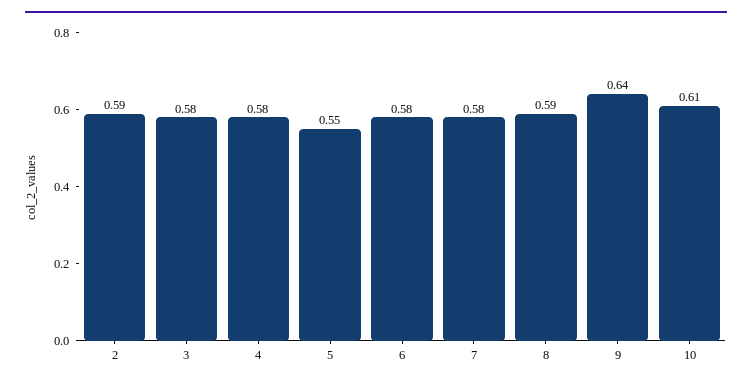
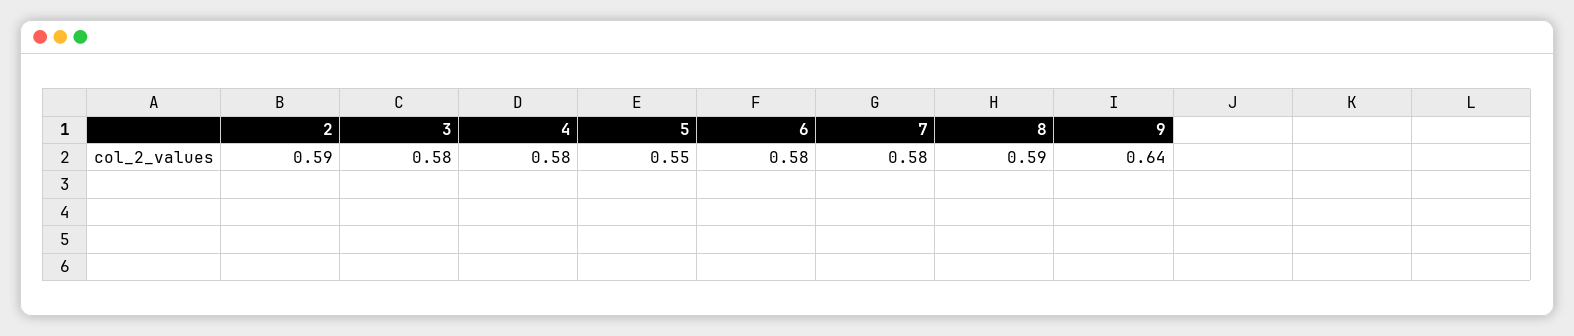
  {
    "2": 0.59,
    "3": 0.58,
    "4": 0.58,
    "5": 0.55,
    "6": 0.58,
    "7": 0.58,
    "8": 0.59,
-   "9": 0.64,
+   "9": 0.64
-   "10": 0.61
  }

